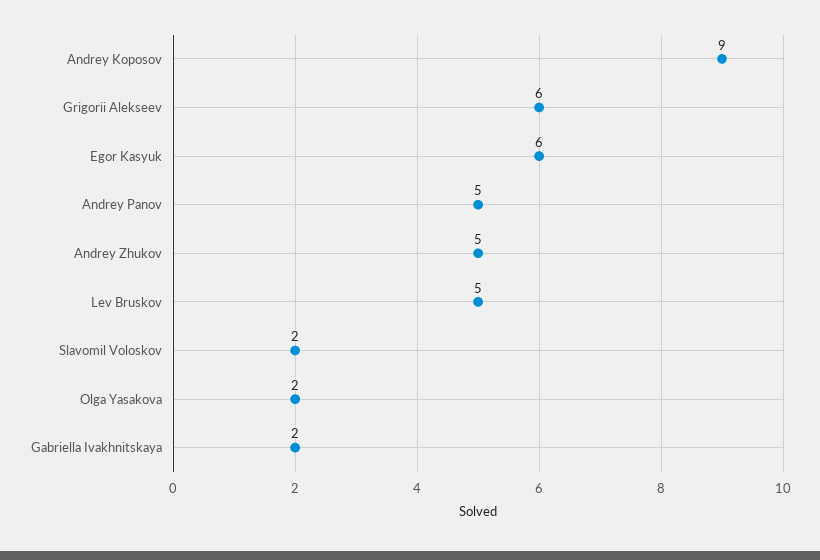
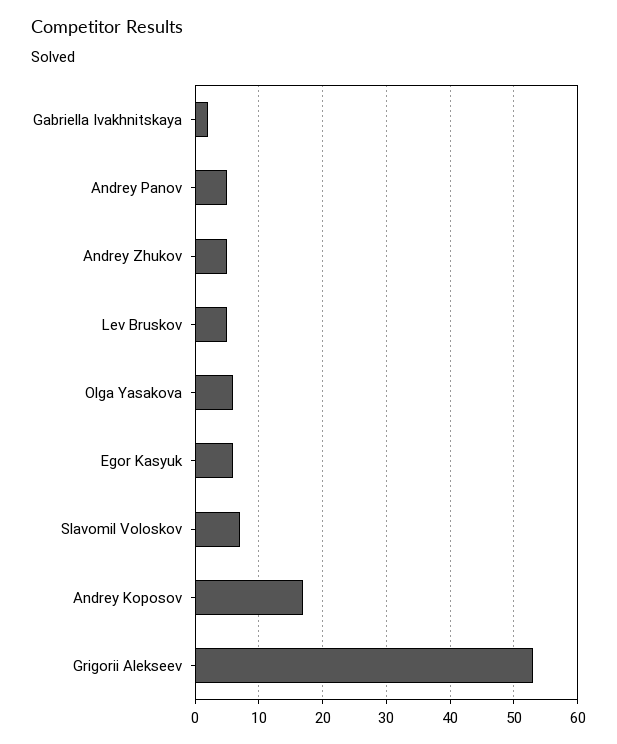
  {
-   "Andrey Koposov": 9,
+   "Andrey Koposov": 17,
-   "Grigorii Alekseev": 6,
+   "Grigorii Alekseev": 53,
    "Egor Kasyuk": 6,
    "Andrey Panov": 5,
    "Andrey Zhukov": 5,
    "Lev Bruskov": 5,
-   "Slavomil Voloskov": 2,
+   "Slavomil Voloskov": 7,
-   "Olga Yasakova": 2,
+   "Olga Yasakova": 6,
    "Gabriella Ivakhnitskaya": 2
  }

